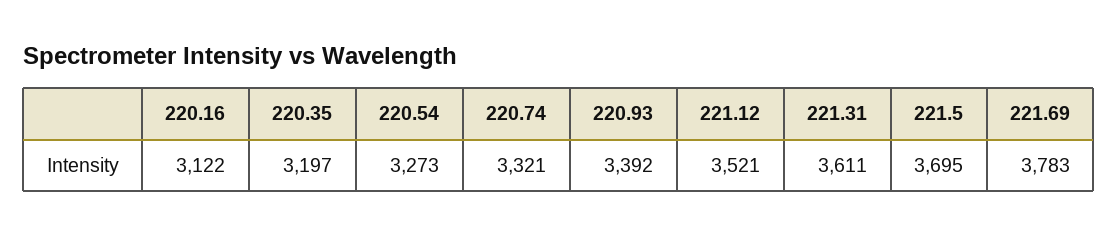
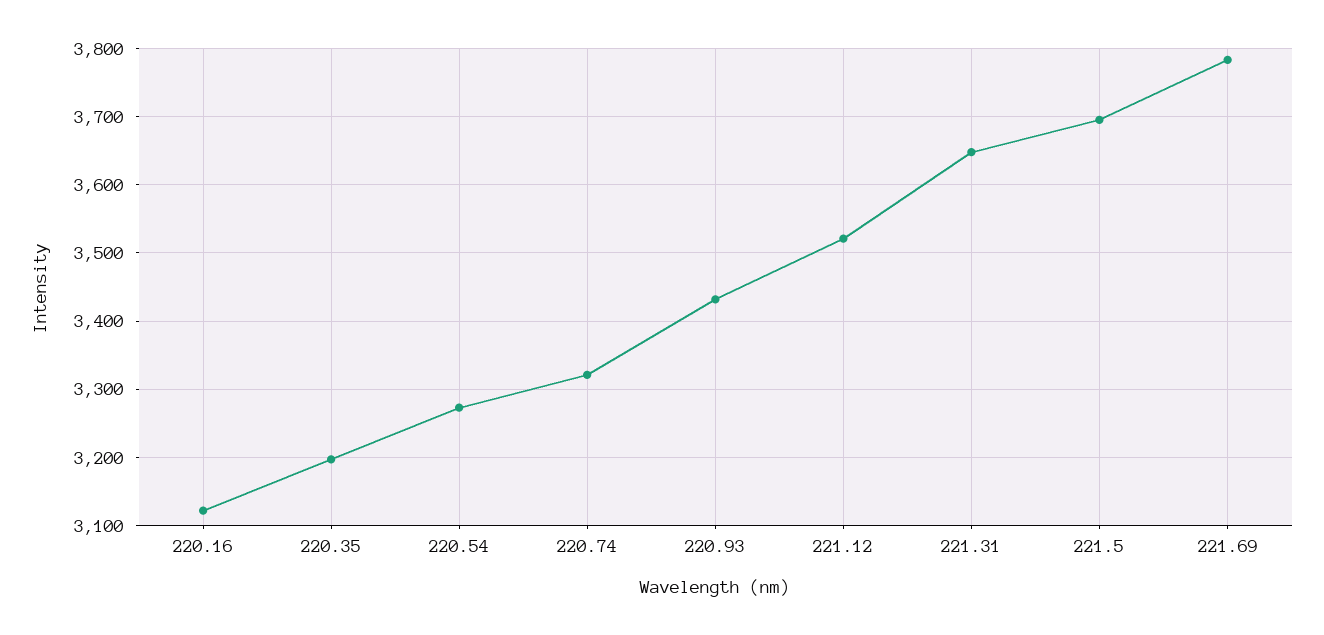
  {
    "220.16": 3122,
    "220.35": 3197,
    "220.54": 3273,
    "220.74": 3321,
-   "220.93": 3392,
+   "220.93": 3430,
    "221.12": 3521,
-   "221.31": 3611,
+   "221.31": 3650,
    "221.5": 3695,
    "221.69": 3783
  }

